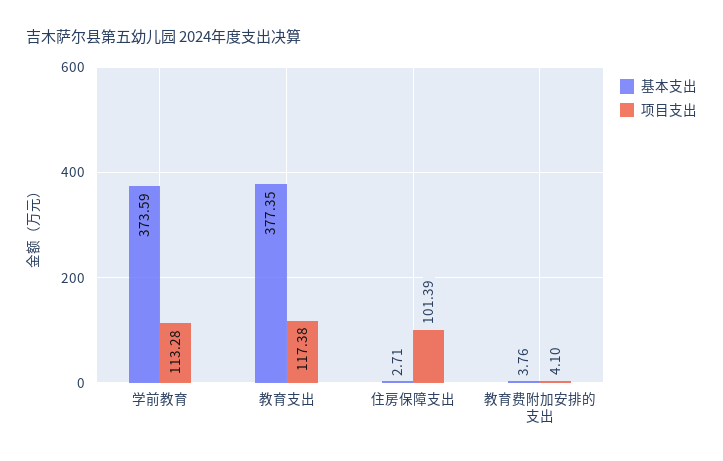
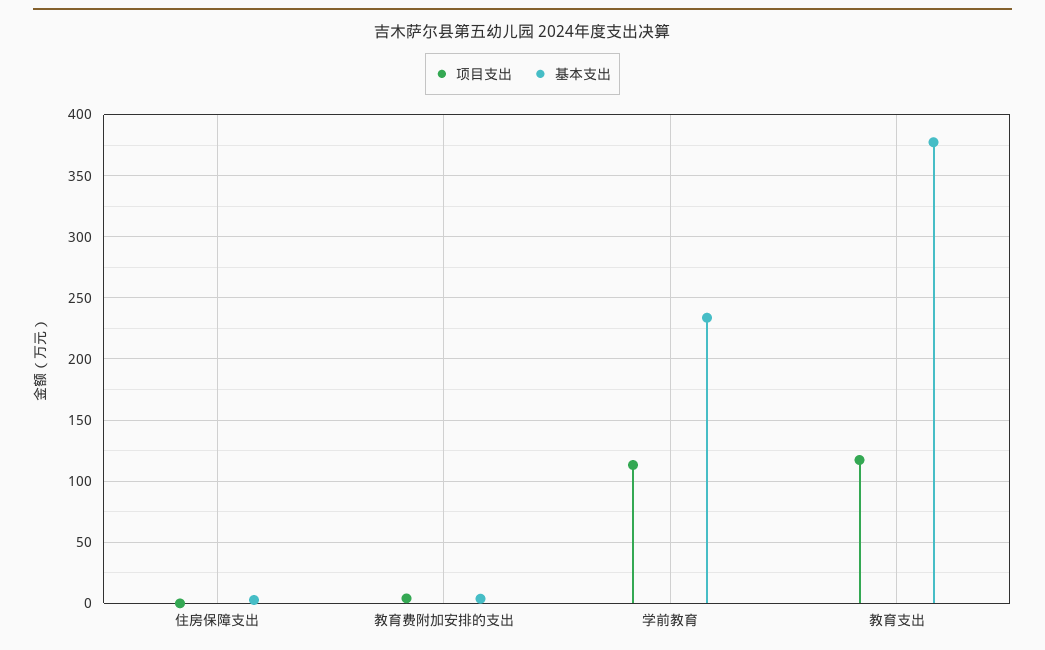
  {
    "基本支出": {
-     "学前教育": 373.59,
+     "学前教育": 235,
      "教育支出": 377.35,
      "住房保障支出": 2.71,
      "教育费附加安排的支出": 3.76
    },
    "项目支出": {
      "学前教育": 113.28,
      "教育支出": 117.38,
-     "住房保障支出": 101.39,
+     "住房保障支出": 0,
      "教育费附加安排的支出": 4.1
    }
  }

